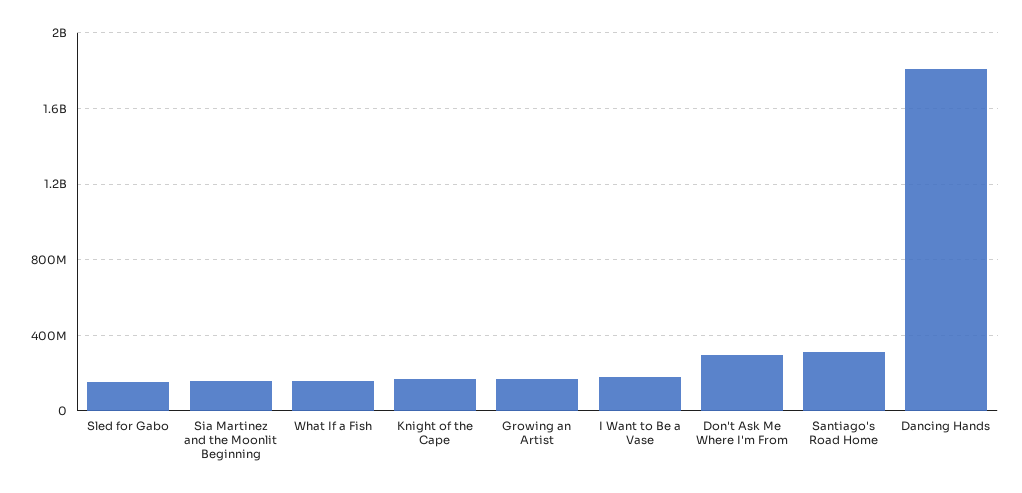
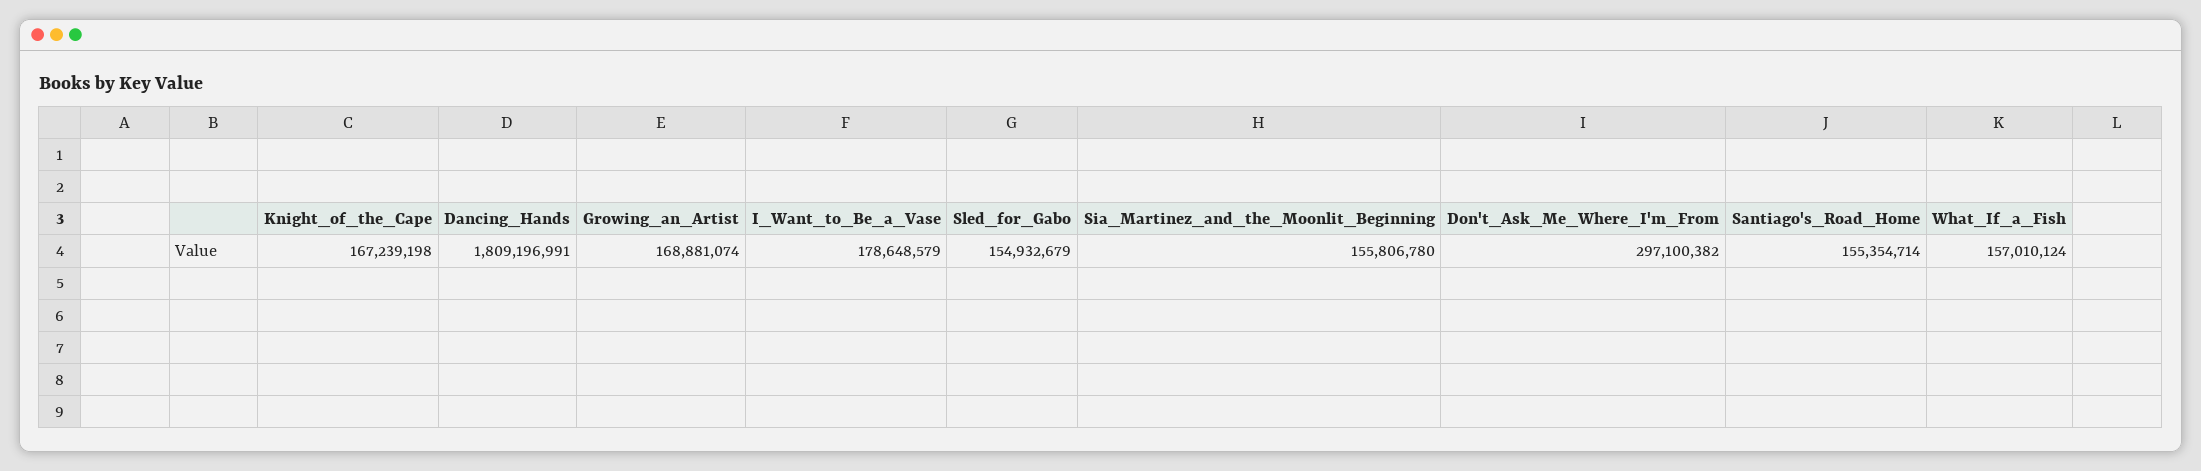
  {
    "Sled for Gabo": 154932679,
    "Sia Martinez and the Moonlit Beginning": 155806780,
    "What If a Fish": 157010124,
    "Knight of the Cape": 167239198,
    "Growing an Artist": 168881074,
    "I Want to Be a Vase": 178648579,
    "Don't Ask Me Where I'm From": 297100382,
-   "Santiago's Road Home": 300000000,
+   "Santiago's Road Home": 155354714,
    "Dancing Hands": 1809196991
  }

